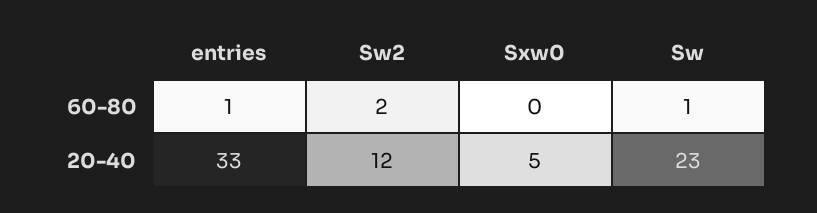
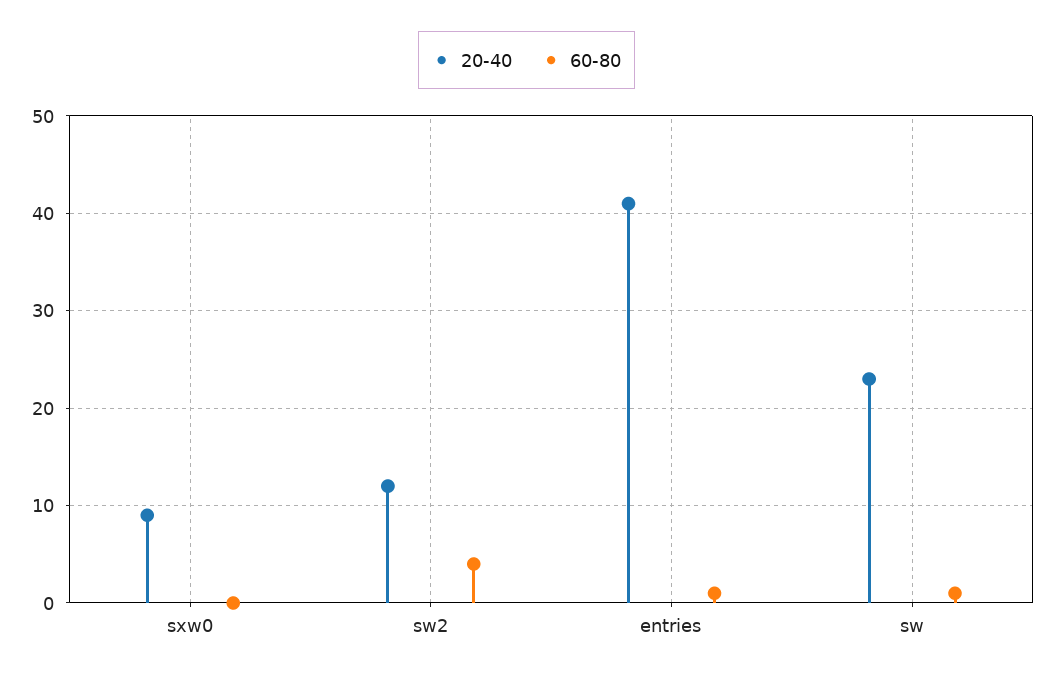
  {
    "60-80": {
      "entries": 1,
-     "Sw2": 2,
+     "Sw2": 4,
      "Sxw0": 0,
      "Sw": 1
    },
    "20-40": {
-     "entries": 33,
+     "entries": 41,
      "Sw2": 12,
-     "Sxw0": 5,
+     "Sxw0": 9,
      "Sw": 23
    }
  }

